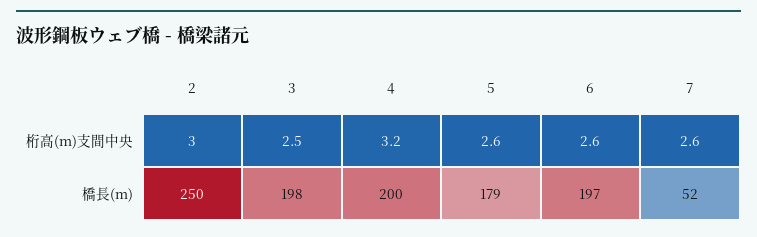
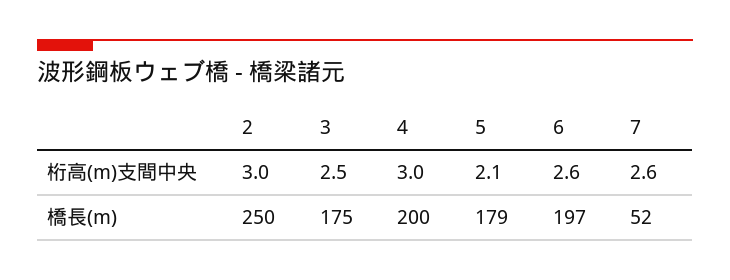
  {
    "2": {
      "桁高(m)支間中央": 3,
      "橋長(m)": 250
    },
    "3": {
      "桁高(m)支間中央": 2.5,
-     "橋長(m)": 198
+     "橋長(m)": 175
    },
    "4": {
-     "桁高(m)支間中央": 3.2,
+     "桁高(m)支間中央": 3,
      "橋長(m)": 200
    },
    "5": {
-     "桁高(m)支間中央": 2.6,
+     "桁高(m)支間中央": 2.1,
      "橋長(m)": 179
    },
    "6": {
      "桁高(m)支間中央": 2.6,
      "橋長(m)": 197
    },
    "7": {
      "桁高(m)支間中央": 2.6,
      "橋長(m)": 52
    }
  }

